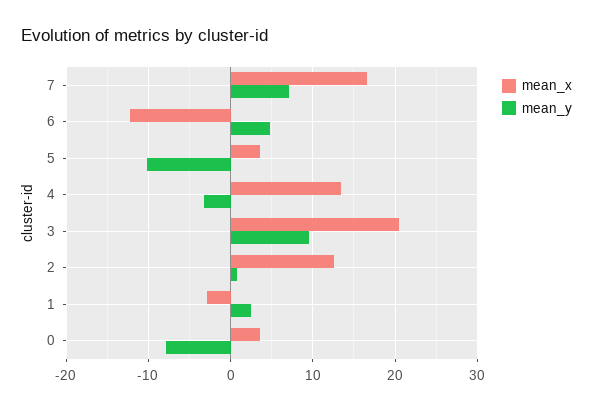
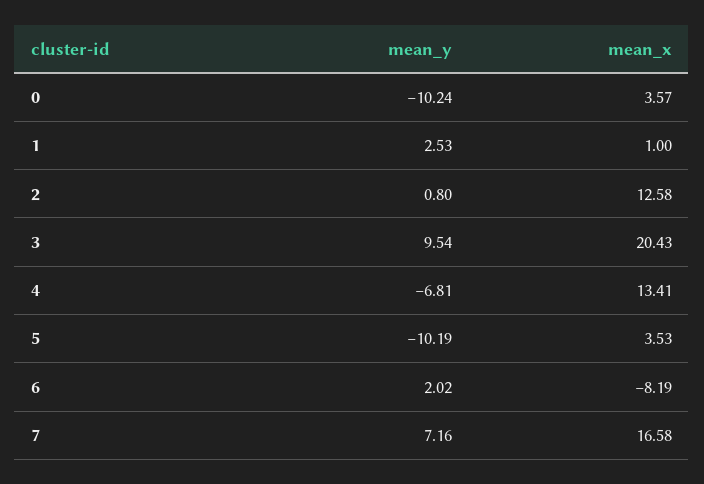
  {
    "mean_x": {
      "7": 16.58,
-     "6": -12,
+     "6": -8.19,
      "5": 3.53,
      "4": 13.41,
      "3": 20.43,
      "2": 12.58,
-     "1": -3,
+     "1": 1,
      "0": 3.57
    },
    "mean_y": {
      "7": 7.16,
-     "6": 5,
+     "6": 2.02,
      "5": -10.19,
-     "4": -3,
+     "4": -6.81,
      "3": 9.54,
      "2": 0.8,
      "1": 2.53,
-     "0": -8
+     "0": -10.24
    }
  }

